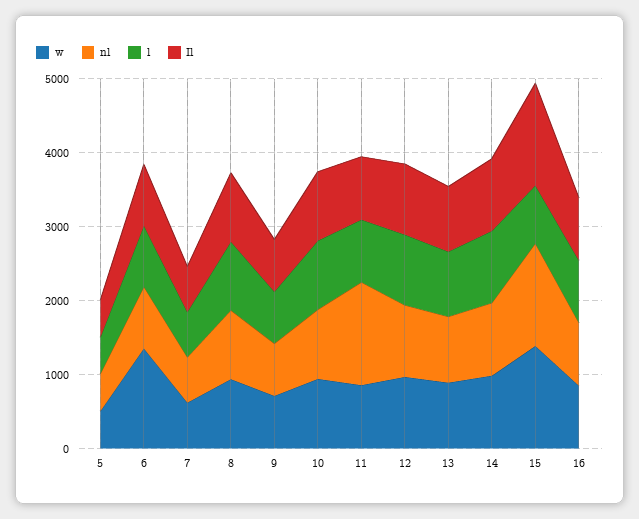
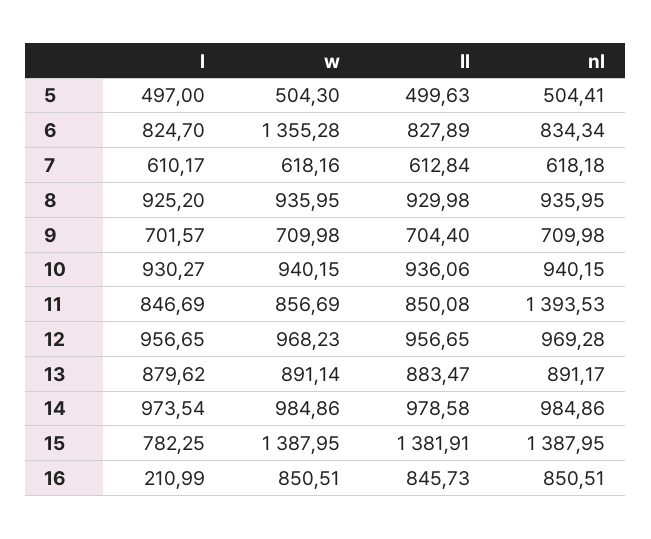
  {
    "w": {
      "5": 504.3,
      "6": 1355.28,
      "7": 618.16,
      "8": 935.95,
      "9": 709.98,
      "10": 940.15,
      "11": 856.69,
      "12": 968.23,
      "13": 891.14,
      "14": 984.86,
      "15": 1387.95,
      "16": 850.51
    },
    "nl": {
      "5": 504.41,
      "6": 834.34,
      "7": 618.18,
      "8": 935.95,
      "9": 709.98,
      "10": 940.15,
      "11": 1393.53,
      "12": 969.28,
      "13": 891.17,
      "14": 984.86,
      "15": 1387.95,
      "16": 850.51
    },
    "l": {
      "5": 497,
      "6": 824.7,
      "7": 610.17,
      "8": 925.2,
      "9": 701.57,
      "10": 930.27,
      "11": 846.69,
      "12": 956.65,
      "13": 879.62,
      "14": 973.54,
      "15": 782.25,
-     "16": 800
+     "16": 210.99
    },
    "Il": {
      "5": 499.63,
      "6": 827.89,
      "7": 612.84,
      "8": 929.98,
      "9": 704.4,
      "10": 936.06,
      "11": 850.08,
      "12": 956.65,
      "13": 883.47,
      "14": 978.58,
      "15": 1381.91,
      "16": 845.73
    }
  }

